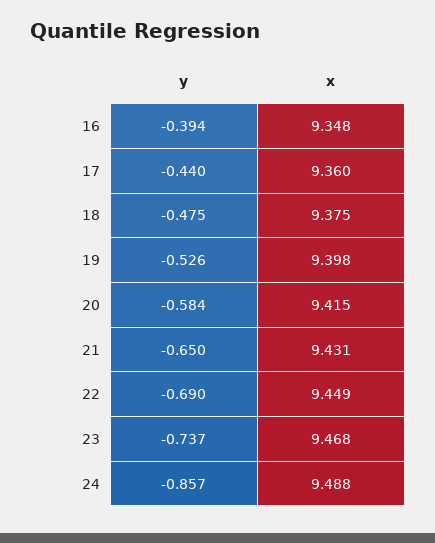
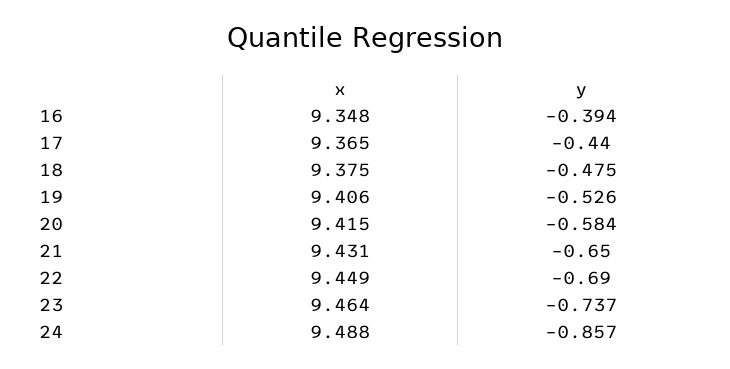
  {
    "y": {
      "16": -0.394,
      "17": -0.44,
      "18": -0.475,
      "19": -0.526,
      "20": -0.584,
      "21": -0.65,
      "22": -0.69,
      "23": -0.737,
      "24": -0.857
    },
    "x": {
      "16": 9.348,
-     "17": 9.36,
+     "17": 9.365,
      "18": 9.375,
-     "19": 9.398,
+     "19": 9.406,
      "20": 9.415,
      "21": 9.431,
      "22": 9.449,
-     "23": 9.468,
+     "23": 9.464,
      "24": 9.488
    }
  }

